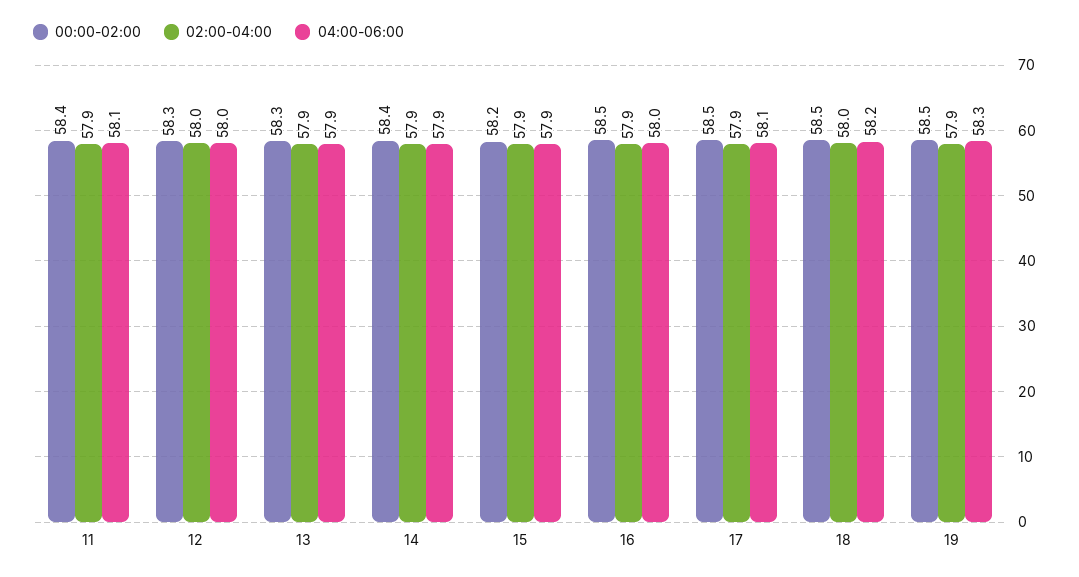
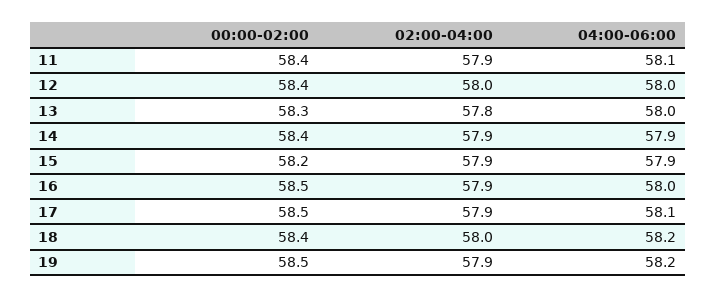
  {
    "00:00-02:00": {
      "11": 58.4,
-     "12": 58.3,
+     "12": 58.4,
      "13": 58.3,
      "14": 58.4,
      "15": 58.2,
      "16": 58.5,
      "17": 58.5,
-     "18": 58.5,
+     "18": 58.4,
      "19": 58.5
    },
    "02:00-04:00": {
      "11": 57.9,
      "12": 58,
-     "13": 57.9,
+     "13": 57.8,
      "14": 57.9,
      "15": 57.9,
      "16": 57.9,
      "17": 57.9,
      "18": 58,
      "19": 57.9
    },
    "04:00-06:00": {
      "11": 58.1,
      "12": 58,
-     "13": 57.9,
+     "13": 58,
      "14": 57.9,
      "15": 57.9,
      "16": 58,
      "17": 58.1,
      "18": 58.2,
-     "19": 58.3
+     "19": 58.2
    }
  }

